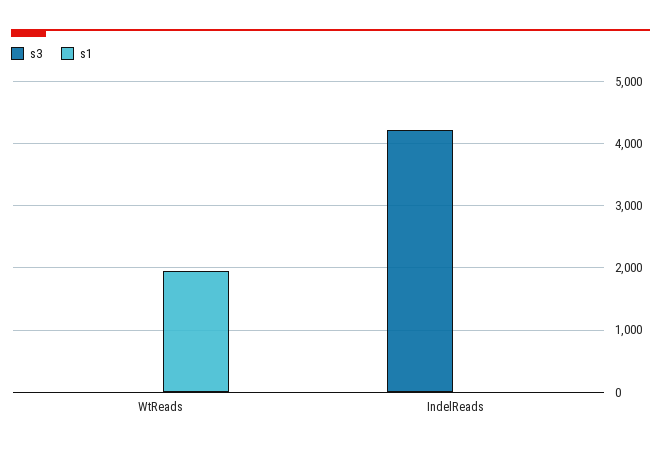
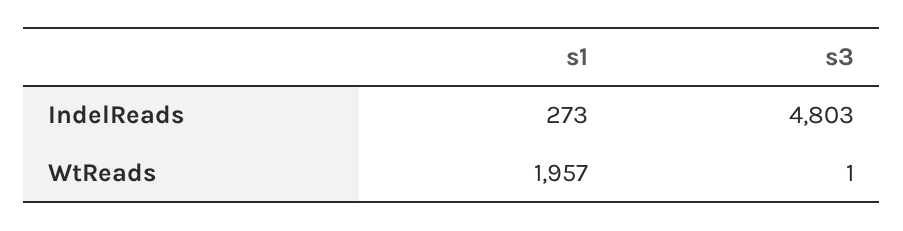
  {
    "s3": {
      "WtReads": 1,
-     "IndelReads": 4200
+     "IndelReads": 4803
    },
    "s1": {
      "WtReads": 1957,
-     "IndelReads": 0
+     "IndelReads": 273
    }
  }

